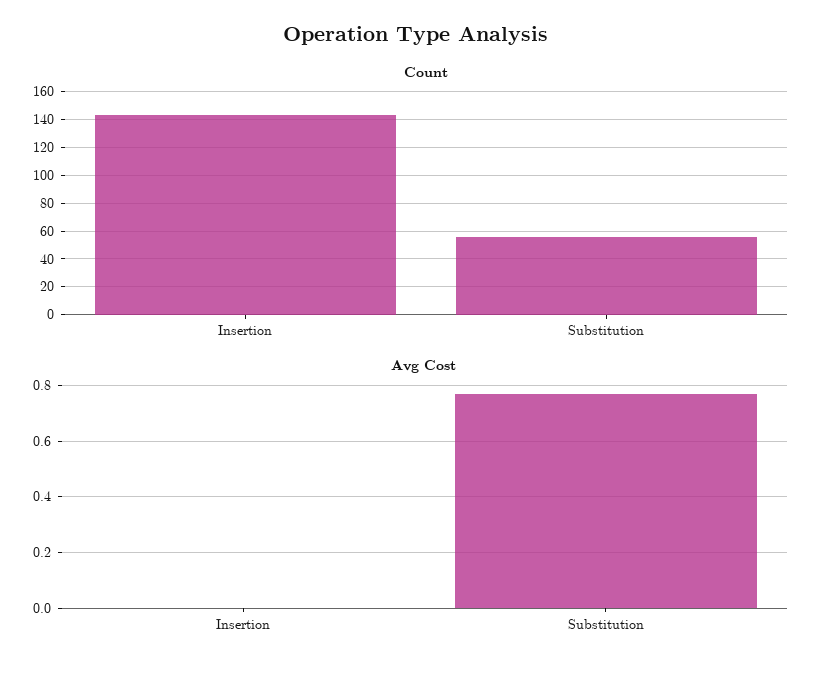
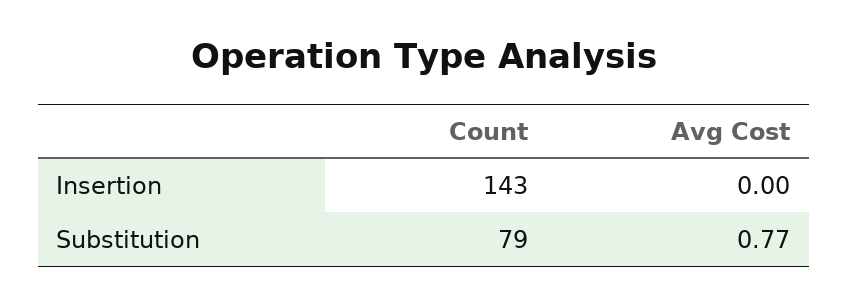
  {
    "Count": {
      "Insertion": 143,
-     "Substitution": 55
+     "Substitution": 79
    },
    "Avg Cost": {
      "Insertion": 0,
      "Substitution": 0.77
    }
  }

